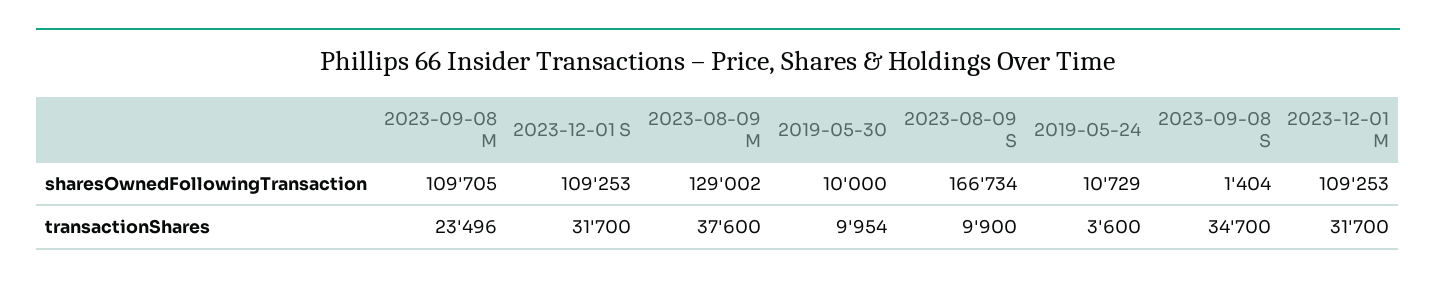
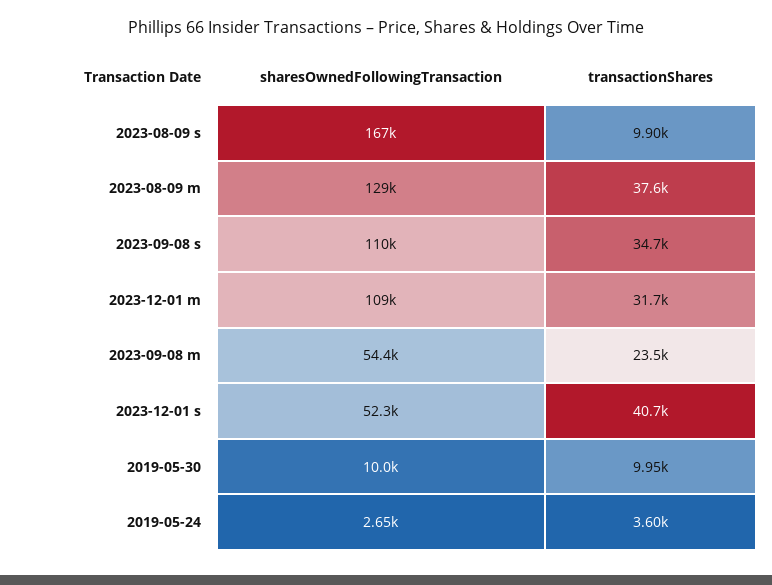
  {
    "2023-09-08 M": {
-     "sharesOwnedFollowingTransaction": 109705,
+     "sharesOwnedFollowingTransaction": 54400,
      "transactionShares": 23496
    },
    "2023-12-01 S": {
-     "sharesOwnedFollowingTransaction": 109253,
+     "sharesOwnedFollowingTransaction": 52300,
-     "transactionShares": 31700
+     "transactionShares": 40700
    },
    "2023-08-09 M": {
      "sharesOwnedFollowingTransaction": 129002,
      "transactionShares": 37600
    },
    "2019-05-30": {
      "sharesOwnedFollowingTransaction": 10000,
      "transactionShares": 9954
    },
    "2023-08-09 S": {
      "sharesOwnedFollowingTransaction": 166734,
      "transactionShares": 9900
    },
    "2019-05-24": {
-     "sharesOwnedFollowingTransaction": 10729,
+     "sharesOwnedFollowingTransaction": 2650,
      "transactionShares": 3600
    },
    "2023-09-08 S": {
-     "sharesOwnedFollowingTransaction": 1404,
+     "sharesOwnedFollowingTransaction": 110000,
      "transactionShares": 34700
    },
    "2023-12-01 M": {
      "sharesOwnedFollowingTransaction": 109253,
      "transactionShares": 31700
    }
  }

